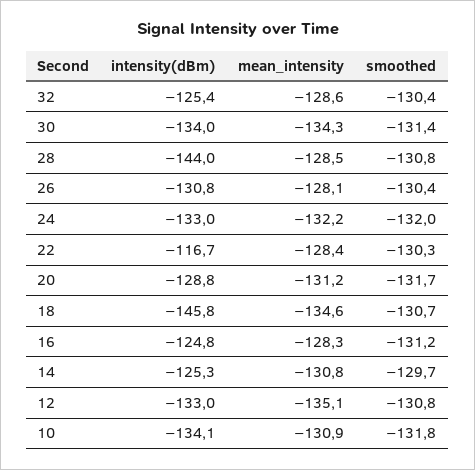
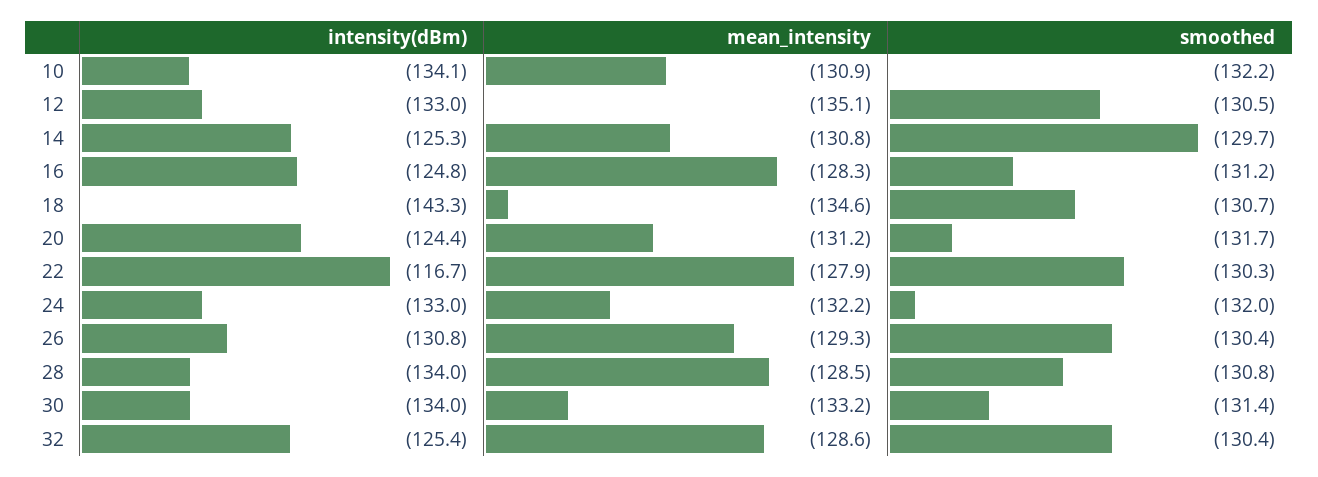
  {
    "intensity(dBm)": {
      "32": -125.4,
      "30": -134,
-     "28": -144,
+     "28": -134,
      "26": -130.8,
      "24": -133,
      "22": -116.7,
-     "20": -128.8,
+     "20": -124.4,
-     "18": -145.8,
+     "18": -143.3,
      "16": -124.8,
      "14": -125.3,
      "12": -133,
      "10": -134.1
    },
    "mean_intensity": {
      "32": -128.6,
-     "30": -134.3,
+     "30": -133.2,
      "28": -128.5,
-     "26": -128.1,
+     "26": -129.3,
      "24": -132.2,
-     "22": -128.4,
+     "22": -127.9,
      "20": -131.2,
      "18": -134.6,
      "16": -128.3,
      "14": -130.8,
      "12": -135.1,
      "10": -130.9
    },
    "smoothed": {
      "32": -130.4,
      "30": -131.4,
      "28": -130.8,
      "26": -130.4,
      "24": -132,
      "22": -130.3,
      "20": -131.7,
      "18": -130.7,
      "16": -131.2,
      "14": -129.7,
-     "12": -130.8,
+     "12": -130.5,
-     "10": -131.8
+     "10": -132.2
    }
  }

